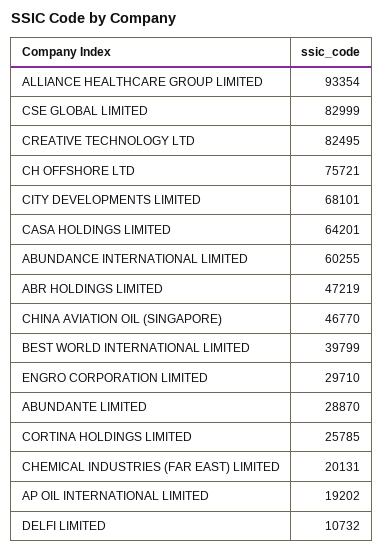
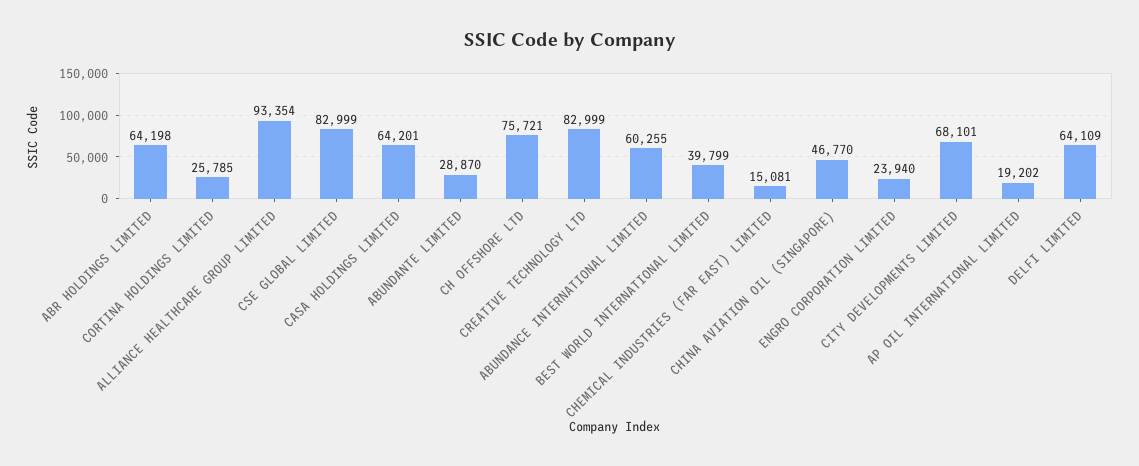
  {
    "ALLIANCE HEALTHCARE GROUP LIMITED": 93354,
    "CSE GLOBAL LIMITED": 82999,
-   "CREATIVE TECHNOLOGY LTD": 82495,
+   "CREATIVE TECHNOLOGY LTD": 82999,
    "CH OFFSHORE LTD": 75721,
    "CITY DEVELOPMENTS LIMITED": 68101,
    "CASA HOLDINGS LIMITED": 64201,
    "ABUNDANCE INTERNATIONAL LIMITED": 60255,
-   "ABR HOLDINGS LIMITED": 47219,
+   "ABR HOLDINGS LIMITED": 64198,
    "CHINA AVIATION OIL (SINGAPORE)": 46770,
    "BEST WORLD INTERNATIONAL LIMITED": 39799,
-   "ENGRO CORPORATION LIMITED": 29710,
+   "ENGRO CORPORATION LIMITED": 23940,
    "ABUNDANTE LIMITED": 28870,
    "CORTINA HOLDINGS LIMITED": 25785,
-   "CHEMICAL INDUSTRIES (FAR EAST) LIMITED": 20131,
+   "CHEMICAL INDUSTRIES (FAR EAST) LIMITED": 15081,
    "AP OIL INTERNATIONAL LIMITED": 19202,
-   "DELFI LIMITED": 10732
+   "DELFI LIMITED": 64109
  }

